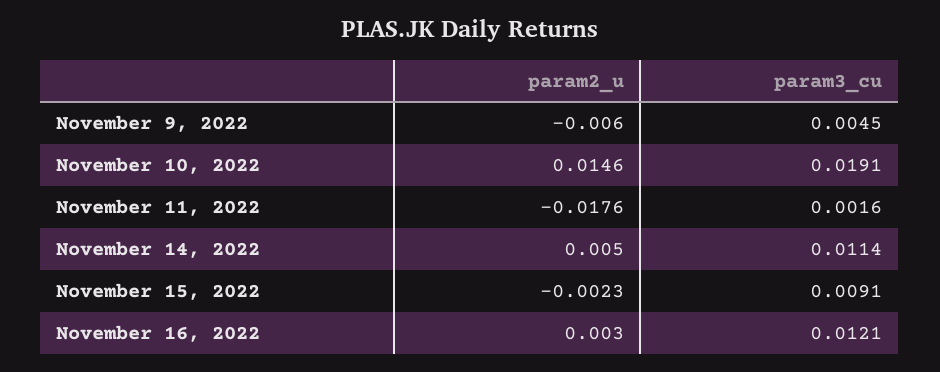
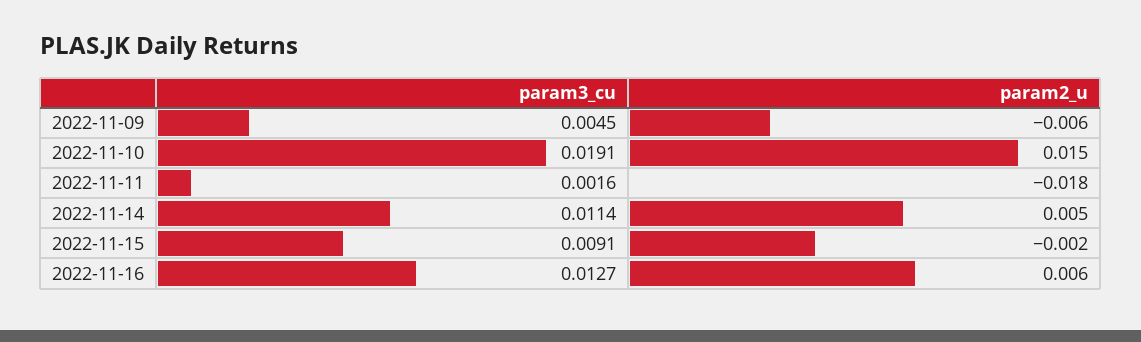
  {
    "param2_u": {
      "November 9, 2022": -0.006,
      "November 10, 2022": 0.0146,
      "November 11, 2022": -0.0176,
      "November 14, 2022": 0.005,
      "November 15, 2022": -0.0023,
-     "November 16, 2022": 0.003
+     "November 16, 2022": 0.006
    },
    "param3_cu": {
      "November 9, 2022": 0.0045,
      "November 10, 2022": 0.0191,
      "November 11, 2022": 0.0016,
      "November 14, 2022": 0.0114,
      "November 15, 2022": 0.0091,
-     "November 16, 2022": 0.0121
+     "November 16, 2022": 0.0127
    }
  }

